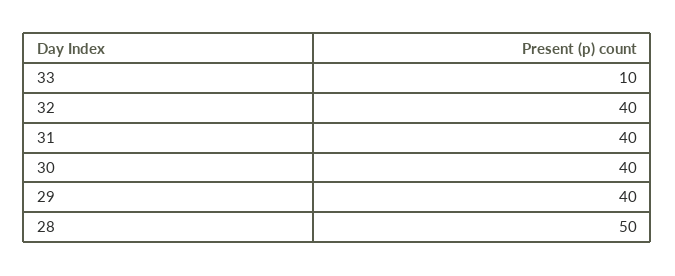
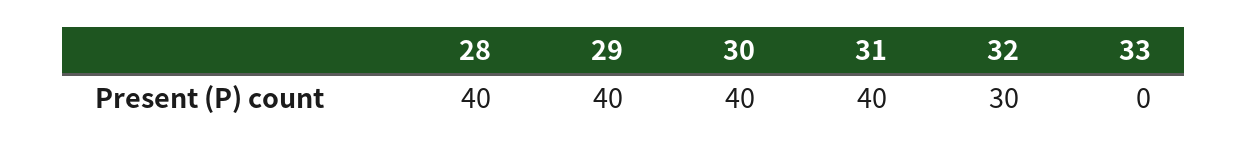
  {
-   "33": 10,
+   "33": 0,
-   "32": 40,
+   "32": 30,
    "31": 40,
    "30": 40,
    "29": 40,
-   "28": 50
+   "28": 40
  }

